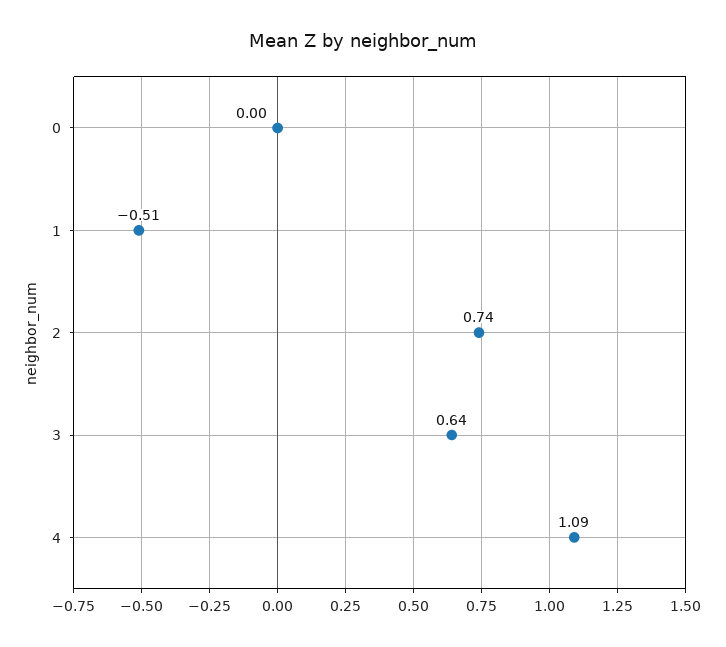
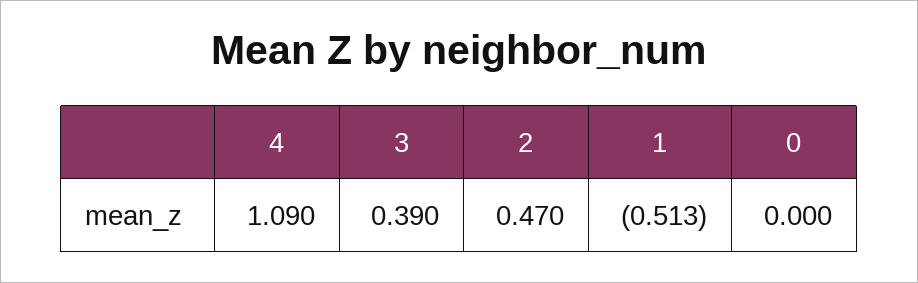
  {
    "0": 0,
    "1": -0.513,
-   "2": 0.74,
+   "2": 0.47,
-   "3": 0.64,
+   "3": 0.39,
    "4": 1.09
  }

